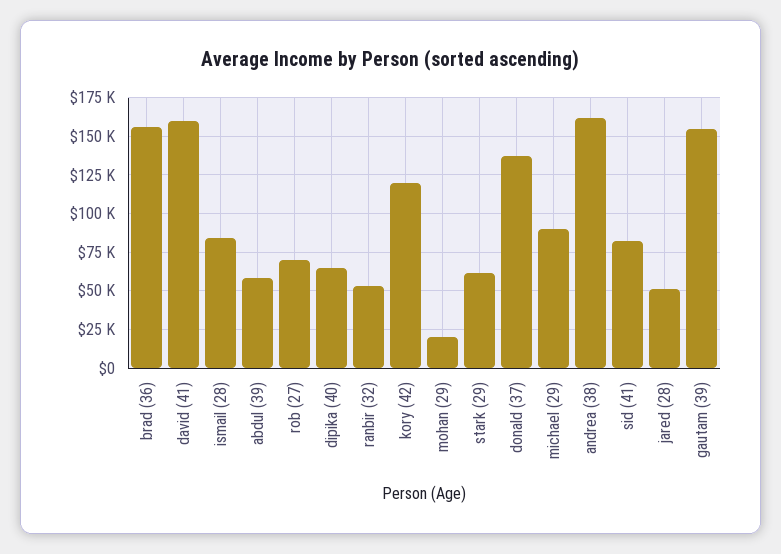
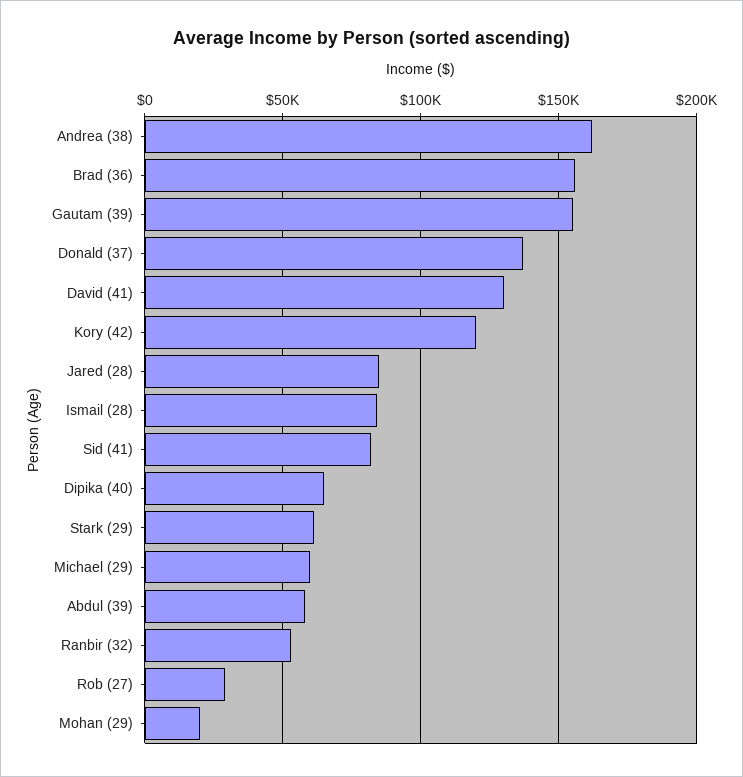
  {
    "brad (36)": 155000,
-   "david (41)": 160000,
+   "david (41)": 130000,
    "ismail (28)": 85000,
    "abdul (39)": 60000,
-   "rob (27)": 70000,
+   "rob (27)": 30000,
    "dipika (40)": 65000,
    "ranbir (32)": 55000,
    "kory (42)": 120000,
    "mohan (29)": 20000,
    "stark (29)": 60000,
    "donald (37)": 135000,
-   "michael (29)": 90000,
+   "michael (29)": 60000,
    "andrea (38)": 160000,
    "sid (41)": 80000,
-   "jared (28)": 50000,
+   "jared (28)": 85000,
    "gautam (39)": 155000
  }

